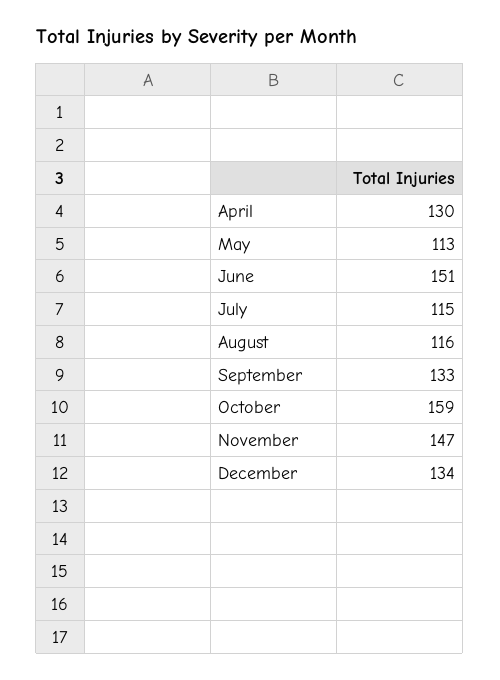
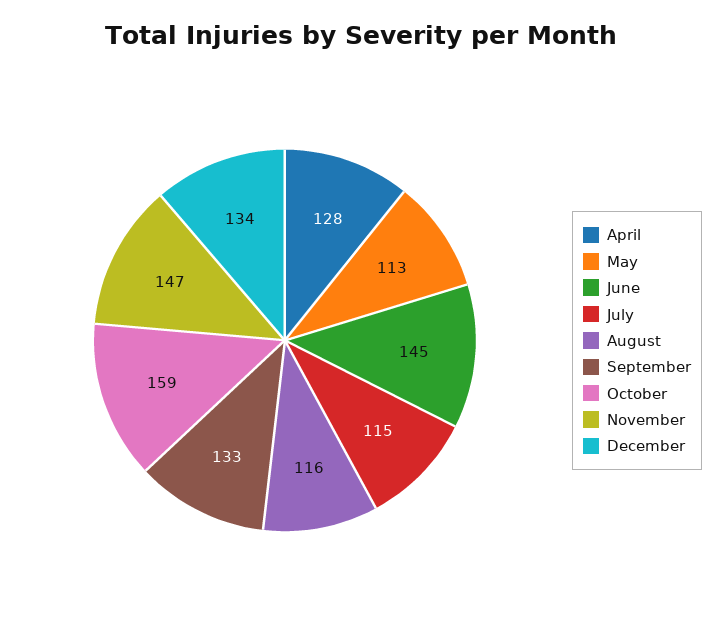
  {
-   "April": 130,
+   "April": 128,
    "May": 113,
-   "June": 151,
+   "June": 145,
    "July": 115,
    "August": 116,
    "September": 133,
    "October": 159,
    "November": 147,
    "December": 134
  }

